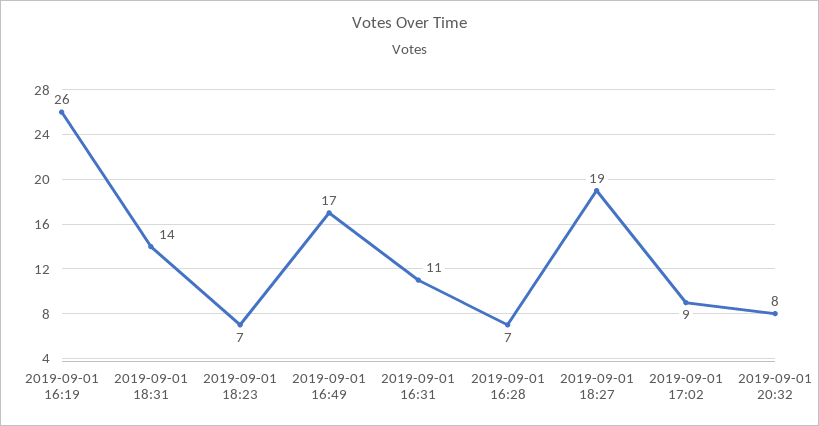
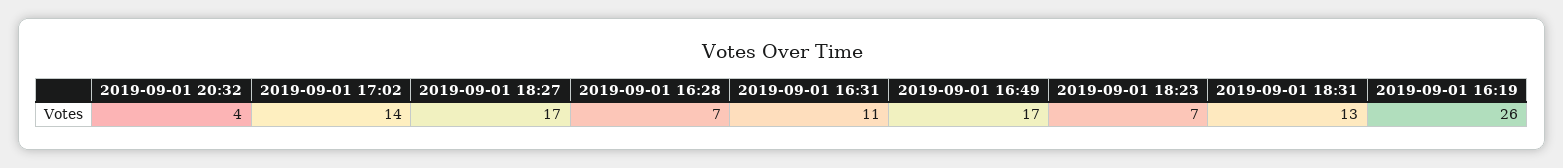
  {
    "2019-09-01 16:19": 26,
-   "2019-09-01 18:31": 14,
+   "2019-09-01 18:31": 13,
    "2019-09-01 18:23": 7,
    "2019-09-01 16:49": 17,
    "2019-09-01 16:31": 11,
    "2019-09-01 16:28": 7,
-   "2019-09-01 18:27": 19,
+   "2019-09-01 18:27": 17,
-   "2019-09-01 17:02": 9,
+   "2019-09-01 17:02": 14,
-   "2019-09-01 20:32": 8
+   "2019-09-01 20:32": 4
  }

